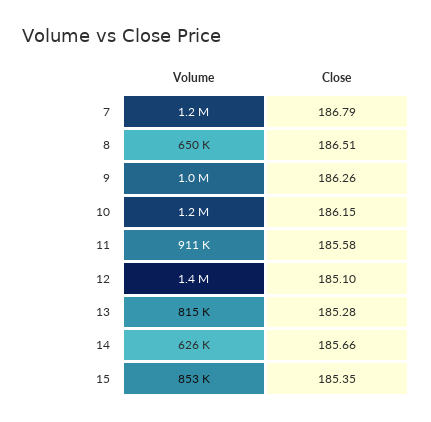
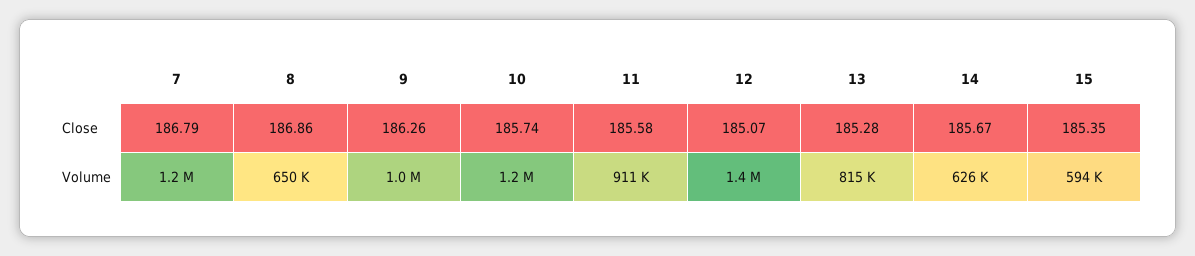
  {
    "Volume": {
      "7": 1200000,
      "8": 650000,
      "9": 1000000,
      "10": 1200000,
      "11": 911000,
      "12": 1400000,
      "13": 815000,
      "14": 626000,
-     "15": 853000
+     "15": 594000
    },
    "Close": {
      "7": 186.79,
-     "8": 186.51,
+     "8": 186.86,
      "9": 186.26,
-     "10": 186.15,
+     "10": 185.74,
      "11": 185.58,
-     "12": 185.1,
+     "12": 185.07,
      "13": 185.28,
-     "14": 185.66,
+     "14": 185.67,
      "15": 185.35
    }
  }

